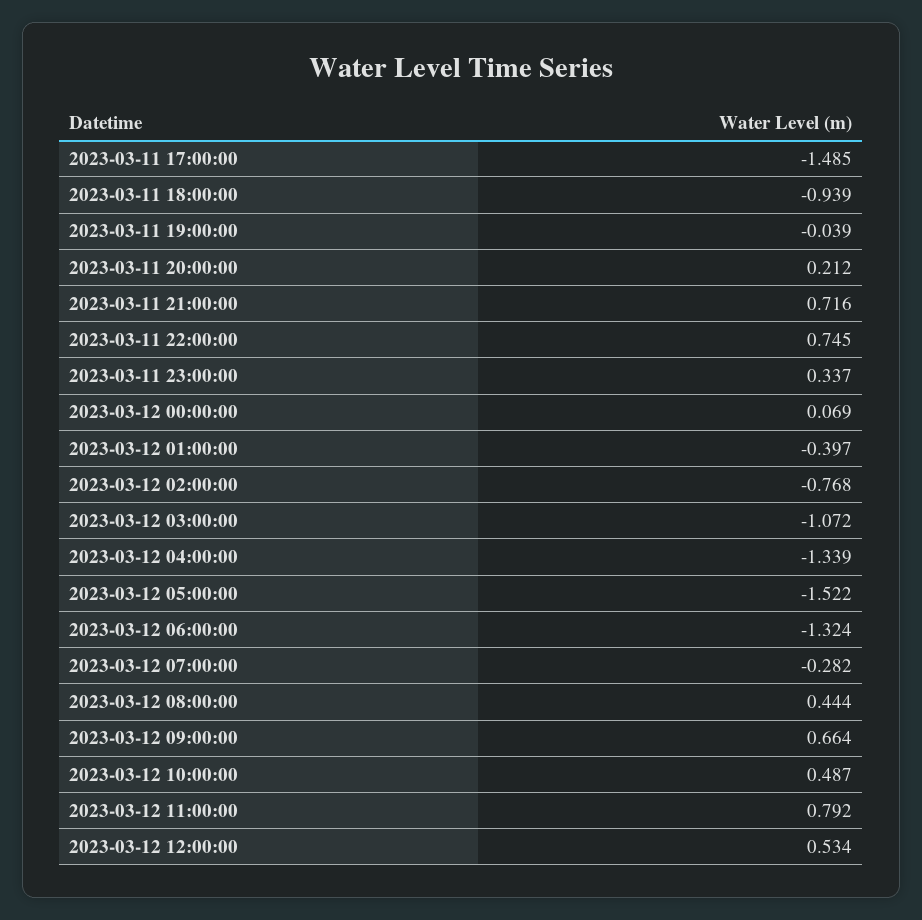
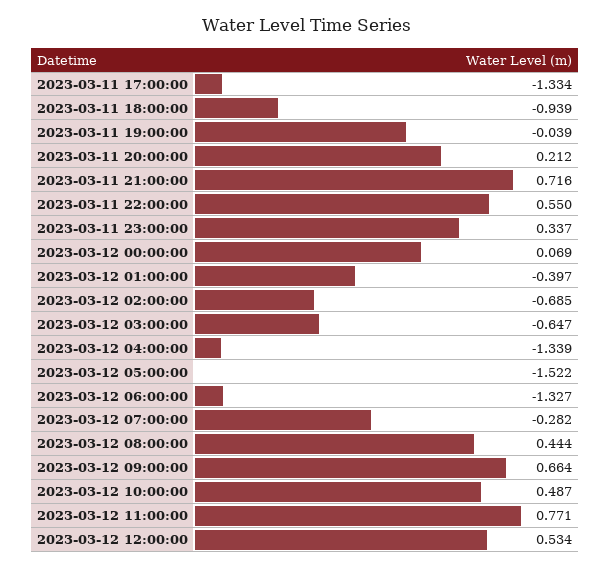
  {
-   "2023-03-11 17:00:00": -1.485,
+   "2023-03-11 17:00:00": -1.334,
    "2023-03-11 18:00:00": -0.939,
    "2023-03-11 19:00:00": -0.039,
    "2023-03-11 20:00:00": 0.212,
    "2023-03-11 21:00:00": 0.716,
-   "2023-03-11 22:00:00": 0.745,
+   "2023-03-11 22:00:00": 0.55,
    "2023-03-11 23:00:00": 0.337,
    "2023-03-12 00:00:00": 0.069,
    "2023-03-12 01:00:00": -0.397,
-   "2023-03-12 02:00:00": -0.768,
+   "2023-03-12 02:00:00": -0.685,
-   "2023-03-12 03:00:00": -1.072,
+   "2023-03-12 03:00:00": -0.647,
    "2023-03-12 04:00:00": -1.339,
    "2023-03-12 05:00:00": -1.522,
-   "2023-03-12 06:00:00": -1.324,
+   "2023-03-12 06:00:00": -1.327,
    "2023-03-12 07:00:00": -0.282,
    "2023-03-12 08:00:00": 0.444,
    "2023-03-12 09:00:00": 0.664,
    "2023-03-12 10:00:00": 0.487,
-   "2023-03-12 11:00:00": 0.792,
+   "2023-03-12 11:00:00": 0.771,
    "2023-03-12 12:00:00": 0.534
  }

